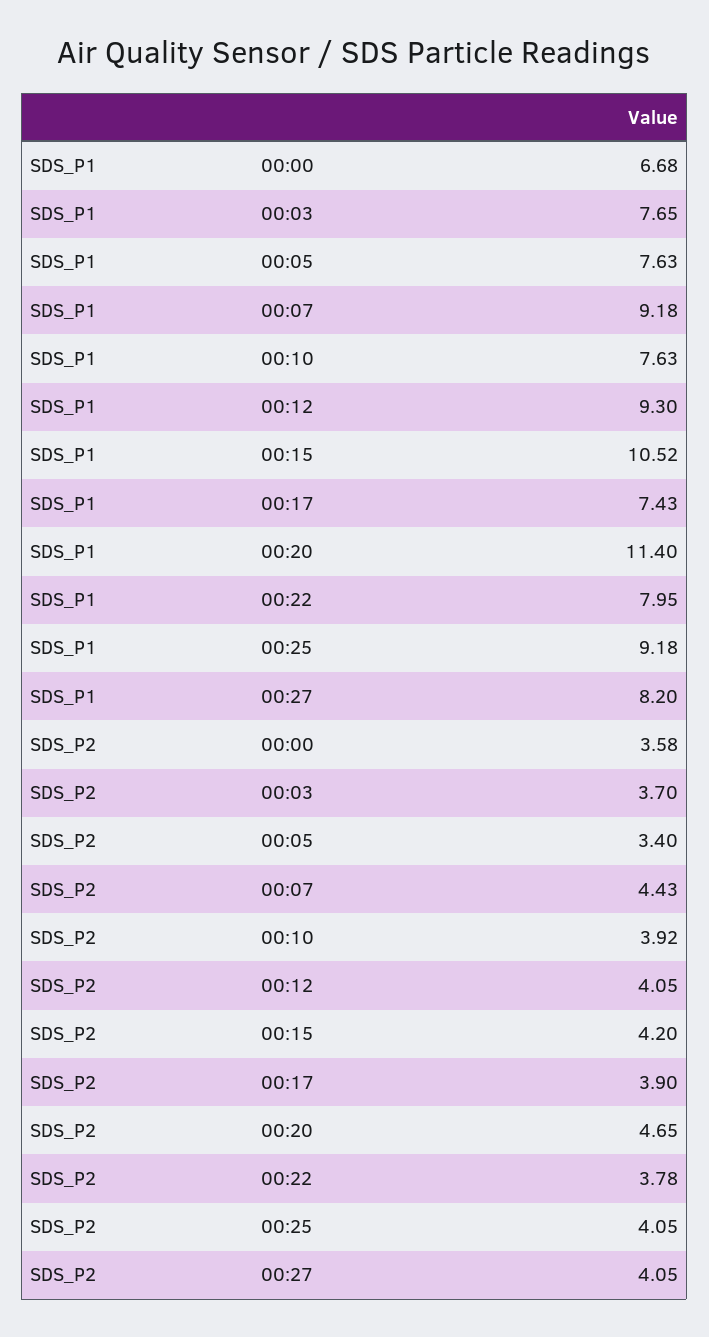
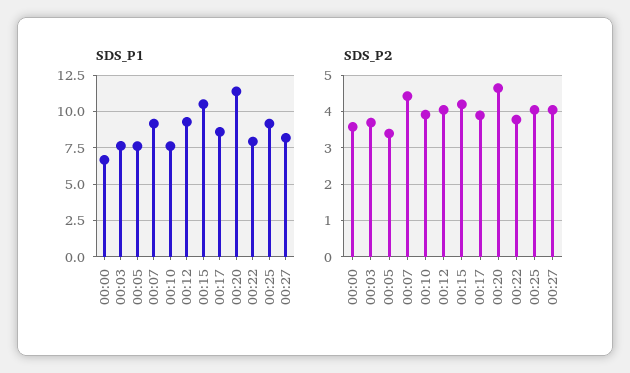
  {
    "SDS_P1": {
      "00:00": 6.68,
      "00:03": 7.65,
      "00:05": 7.63,
      "00:07": 9.18,
      "00:10": 7.63,
      "00:12": 9.3,
      "00:15": 10.52,
-     "00:17": 7.43,
+     "00:17": 8.5,
      "00:20": 11.4,
      "00:22": 7.95,
      "00:25": 9.18,
      "00:27": 8.2
    },
    "SDS_P2": {
      "00:00": 3.58,
      "00:03": 3.7,
      "00:05": 3.4,
      "00:07": 4.43,
      "00:10": 3.92,
      "00:12": 4.05,
      "00:15": 4.2,
      "00:17": 3.9,
      "00:20": 4.65,
      "00:22": 3.78,
      "00:25": 4.05,
      "00:27": 4.05
    }
  }

